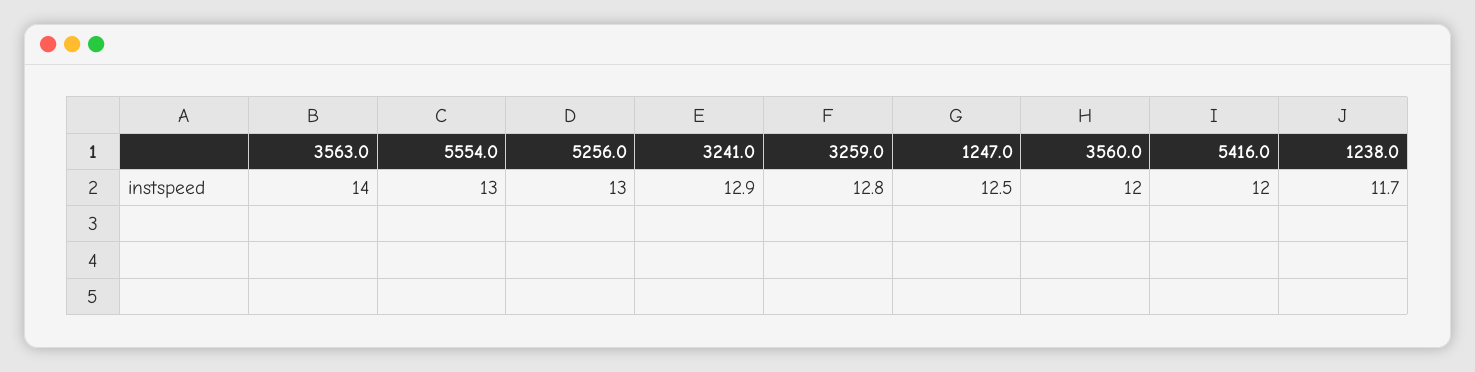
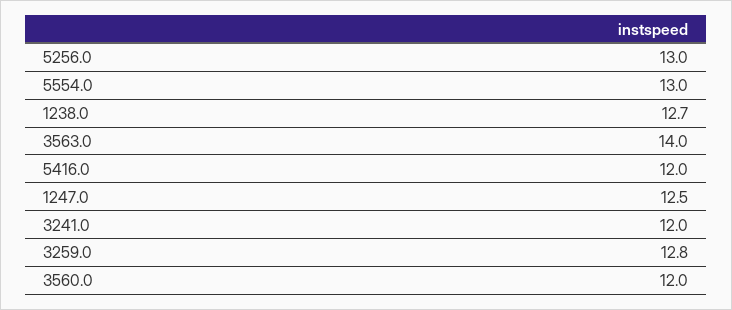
  {
    "3563.0": 14,
    "5554.0": 13,
    "5256.0": 13,
-   "3241.0": 12.9,
+   "3241.0": 12,
    "3259.0": 12.8,
    "1247.0": 12.5,
    "3560.0": 12,
    "5416.0": 12,
-   "1238.0": 11.7
+   "1238.0": 12.7
  }

